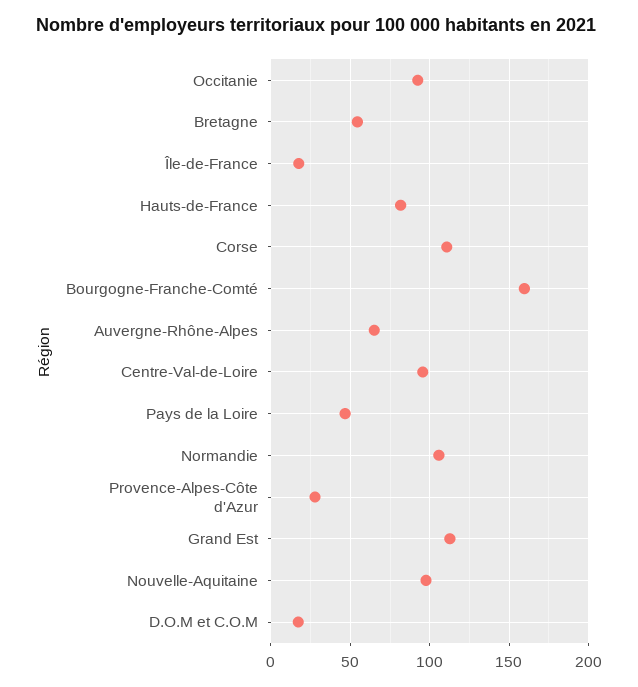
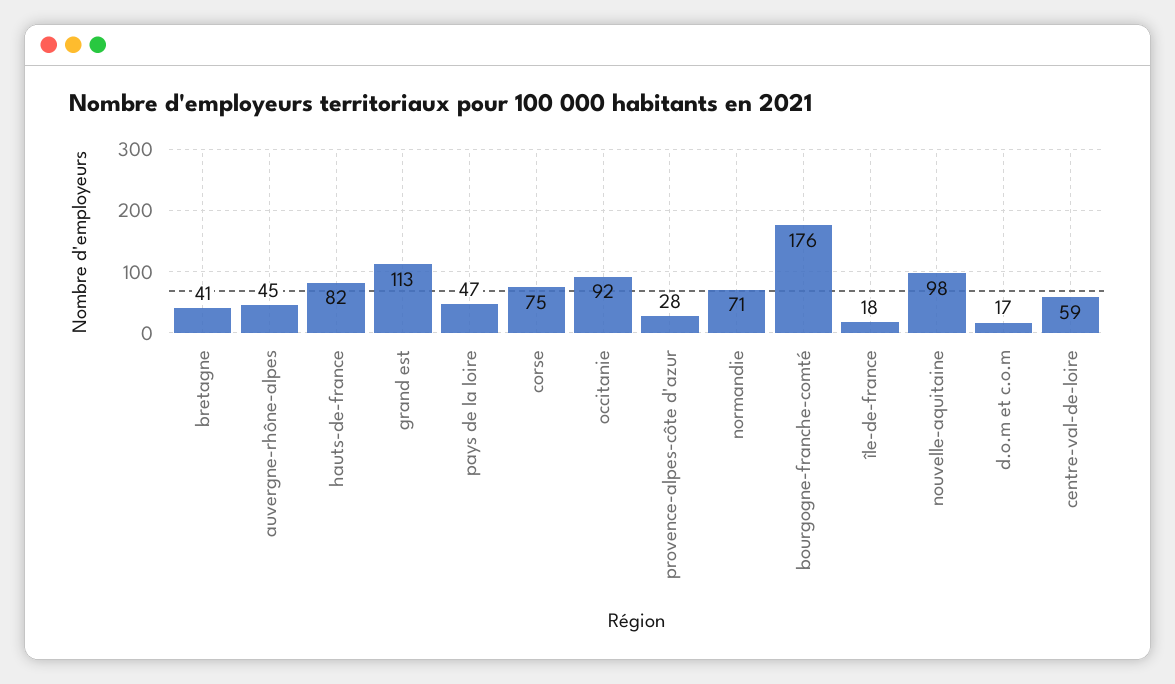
  {
    "Occitanie": 92,
-   "Bretagne": 55,
+   "Bretagne": 41,
    "Île-de-France": 18,
    "Hauts-de-France": 82,
-   "Corse": 110,
+   "Corse": 75,
-   "Bourgogne-Franche-Comté": 160,
+   "Bourgogne-Franche-Comté": 176,
-   "Auvergne-Rhône-Alpes": 65,
+   "Auvergne-Rhône-Alpes": 45,
-   "Centre-Val-de-Loire": 95,
+   "Centre-Val-de-Loire": 59,
    "Pays de la Loire": 47,
-   "Normandie": 105,
+   "Normandie": 71,
    "Provence-Alpes-Côte d'Azur": 28,
    "Grand Est": 113,
    "Nouvelle-Aquitaine": 98,
    "D.O.M et C.O.M": 17
  }

